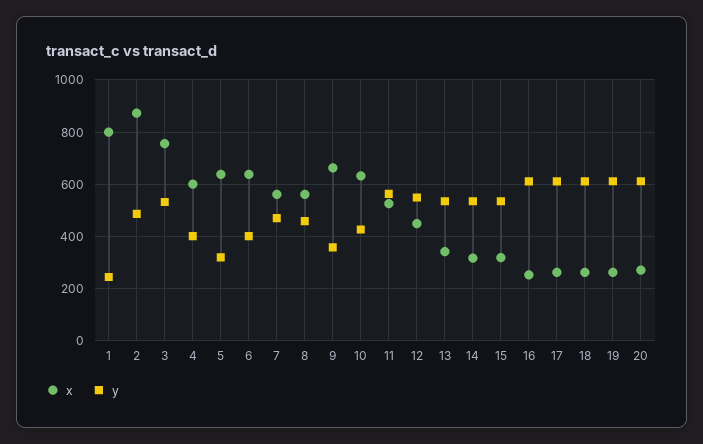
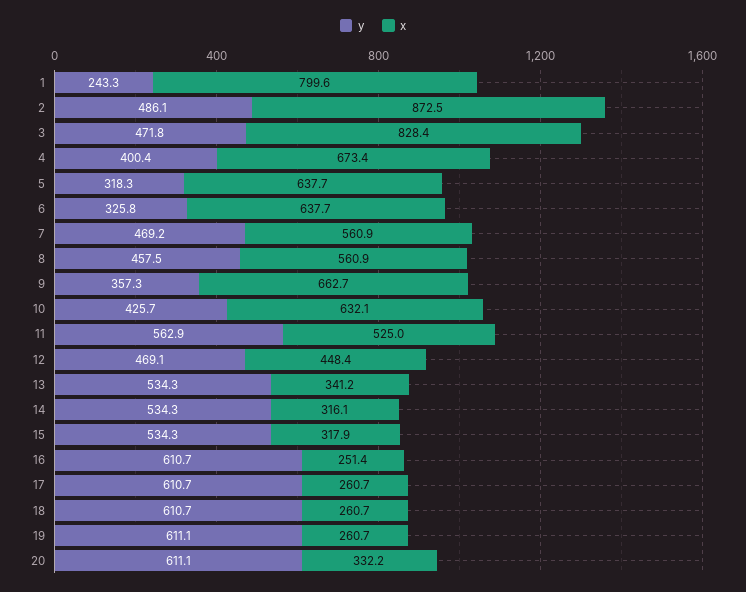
  {
    "x": {
      "1": 799.6,
      "2": 872.5,
-     "3": 750,
+     "3": 828.4,
-     "4": 600,
+     "4": 673.4,
      "5": 637.7,
      "6": 637.7,
      "7": 560.9,
      "8": 560.9,
      "9": 662.7,
      "10": 632.1,
      "11": 525,
      "12": 448.4,
      "13": 341.2,
      "14": 316.1,
      "15": 317.9,
      "16": 251.4,
      "17": 260.7,
      "18": 260.7,
      "19": 260.7,
-     "20": 275
+     "20": 332.2
    },
    "y": {
      "1": 243.3,
      "2": 486.1,
-     "3": 525,
+     "3": 471.8,
      "4": 400.4,
      "5": 318.3,
-     "6": 400,
+     "6": 325.8,
      "7": 469.2,
      "8": 457.5,
      "9": 357.3,
      "10": 425.7,
      "11": 562.9,
-     "12": 550,
+     "12": 469.1,
      "13": 534.3,
      "14": 534.3,
      "15": 534.3,
      "16": 610.7,
      "17": 610.7,
      "18": 610.7,
      "19": 611.1,
      "20": 611.1
    }
  }

